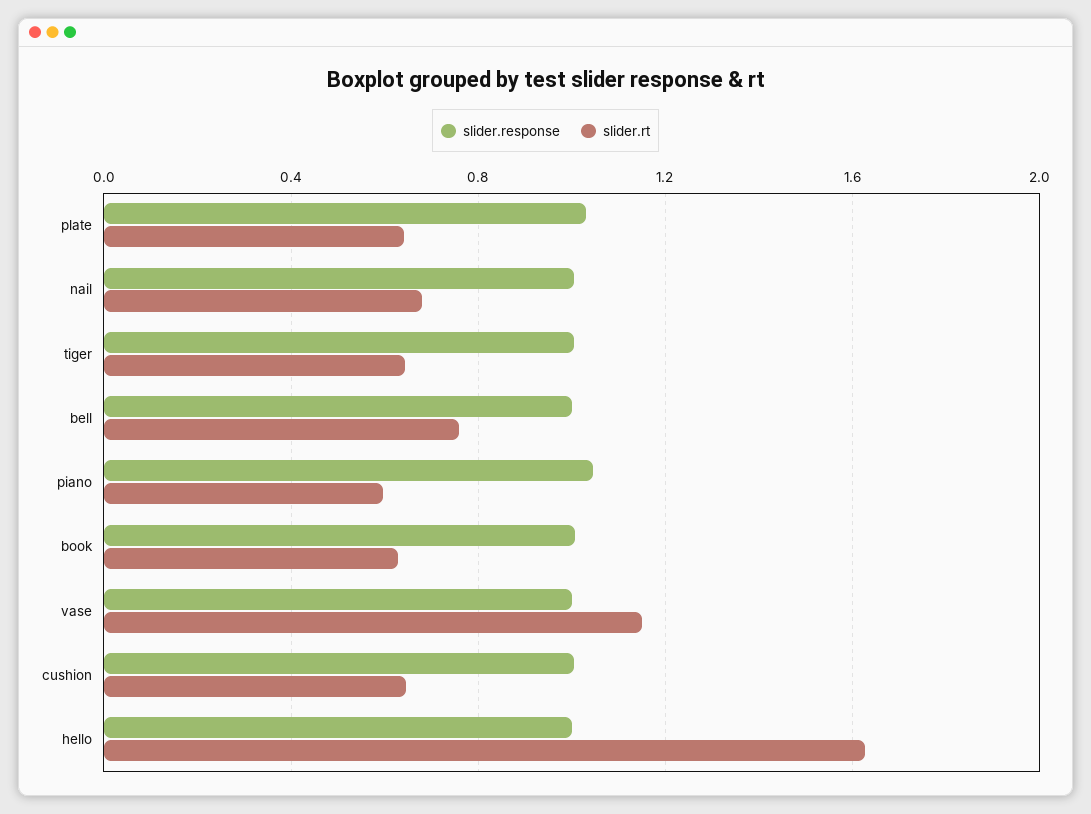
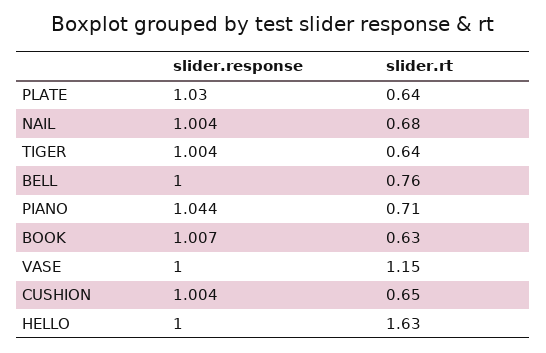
  {
    "slider.response": {
      "plate": 1.03,
      "nail": 1.004,
      "tiger": 1.004,
      "bell": 1,
      "piano": 1.044,
      "book": 1.007,
      "vase": 1,
      "cushion": 1.004,
      "hello": 1
    },
    "slider.rt": {
      "plate": 0.64,
      "nail": 0.68,
      "tiger": 0.64,
      "bell": 0.76,
-     "piano": 0.6,
+     "piano": 0.71,
      "book": 0.63,
      "vase": 1.15,
      "cushion": 0.65,
      "hello": 1.63
    }
  }

